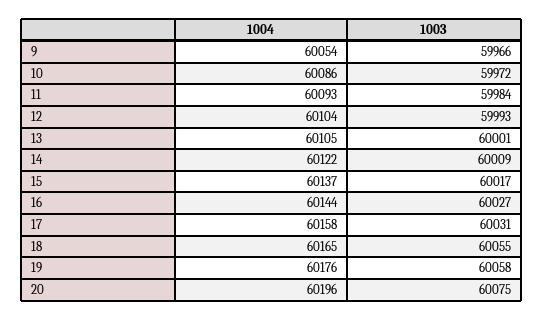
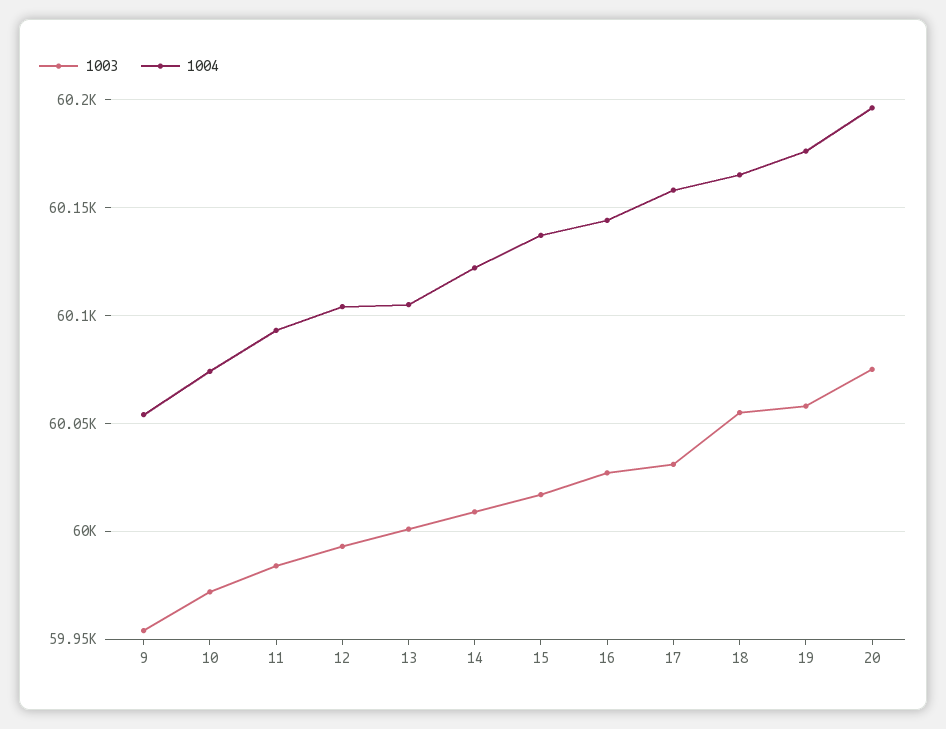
  {
    "1004": {
      "9": 60054,
-     "10": 60086,
+     "10": 60075,
      "11": 60093,
      "12": 60104,
      "13": 60105,
      "14": 60122,
      "15": 60137,
      "16": 60144,
      "17": 60158,
      "18": 60165,
      "19": 60176,
      "20": 60196
    },
    "1003": {
-     "9": 59966,
+     "9": 59955,
      "10": 59972,
      "11": 59984,
      "12": 59993,
      "13": 60001,
      "14": 60009,
      "15": 60017,
      "16": 60027,
      "17": 60031,
      "18": 60055,
      "19": 60058,
      "20": 60075
    }
  }

